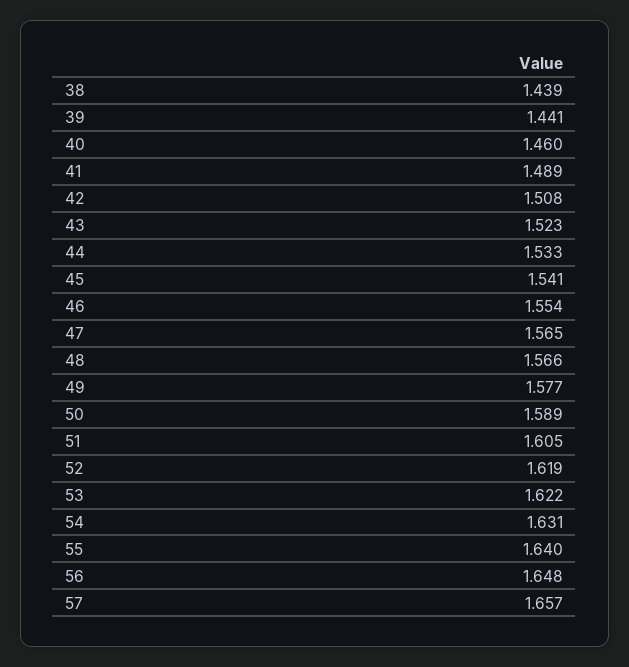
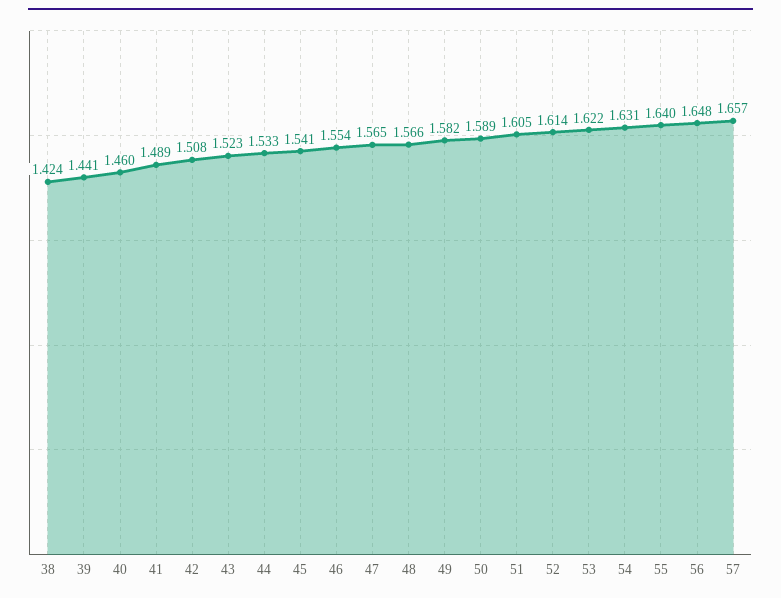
  {
-   "38": 1.439,
+   "38": 1.424,
    "39": 1.441,
    "40": 1.46,
    "41": 1.489,
    "42": 1.508,
    "43": 1.523,
    "44": 1.533,
    "45": 1.541,
    "46": 1.554,
    "47": 1.565,
    "48": 1.566,
-   "49": 1.577,
+   "49": 1.582,
    "50": 1.589,
    "51": 1.605,
-   "52": 1.619,
+   "52": 1.614,
    "53": 1.622,
    "54": 1.631,
    "55": 1.64,
    "56": 1.648,
    "57": 1.657
  }

